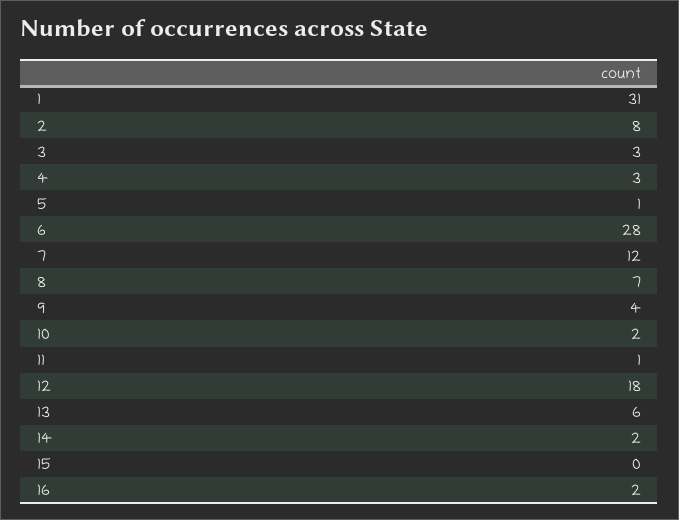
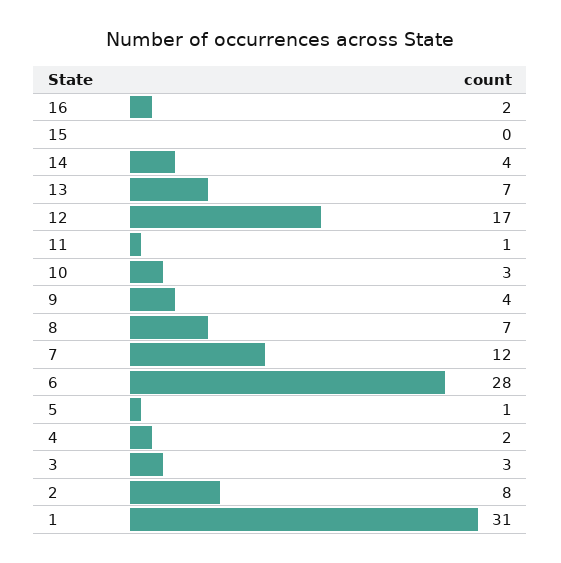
  {
    "1": 31,
    "2": 8,
    "3": 3,
-   "4": 3,
+   "4": 2,
    "5": 1,
    "6": 28,
    "7": 12,
    "8": 7,
    "9": 4,
-   "10": 2,
+   "10": 3,
    "11": 1,
-   "12": 18,
+   "12": 17,
-   "13": 6,
+   "13": 7,
-   "14": 2,
+   "14": 4,
    "15": 0,
    "16": 2
  }

